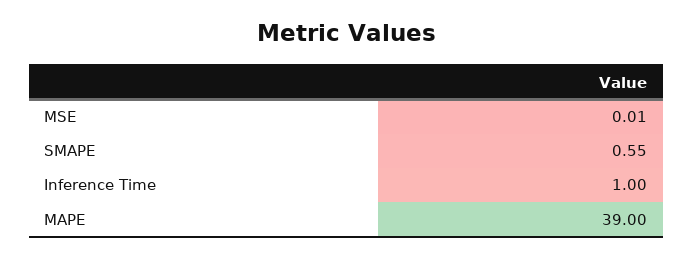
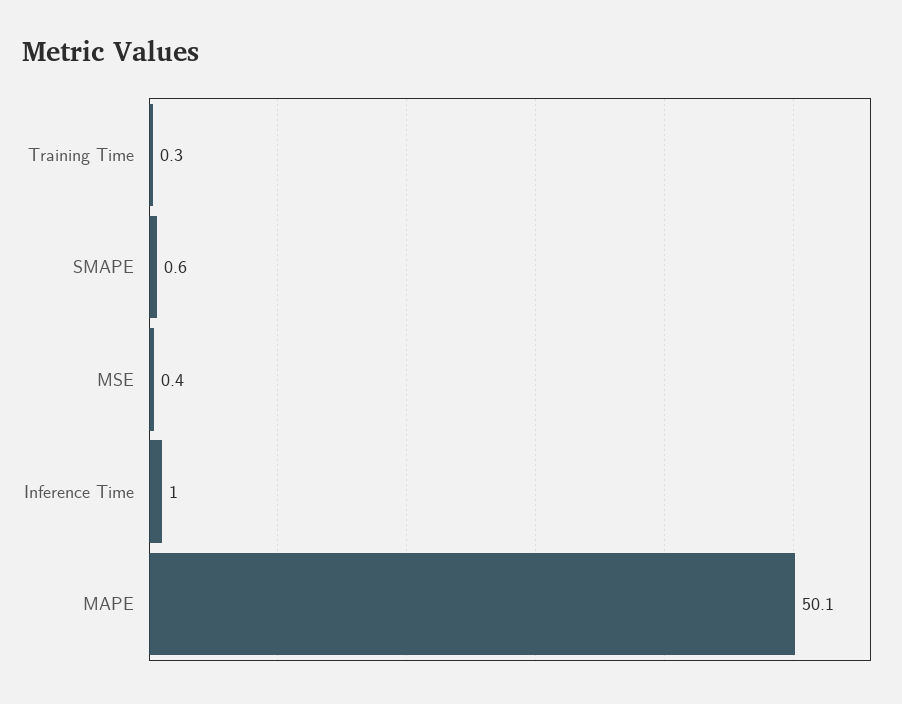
  {
-   "MSE": 0.01,
+   "MSE": 0.4,
    "SMAPE": 0.55,
    "Inference Time": 1,
-   "MAPE": 39
+   "MAPE": 50.1,
+   "Training Time": 0.3
  }

